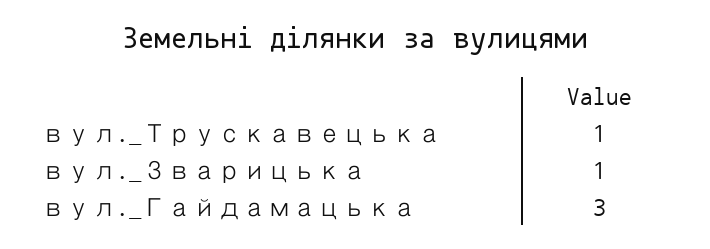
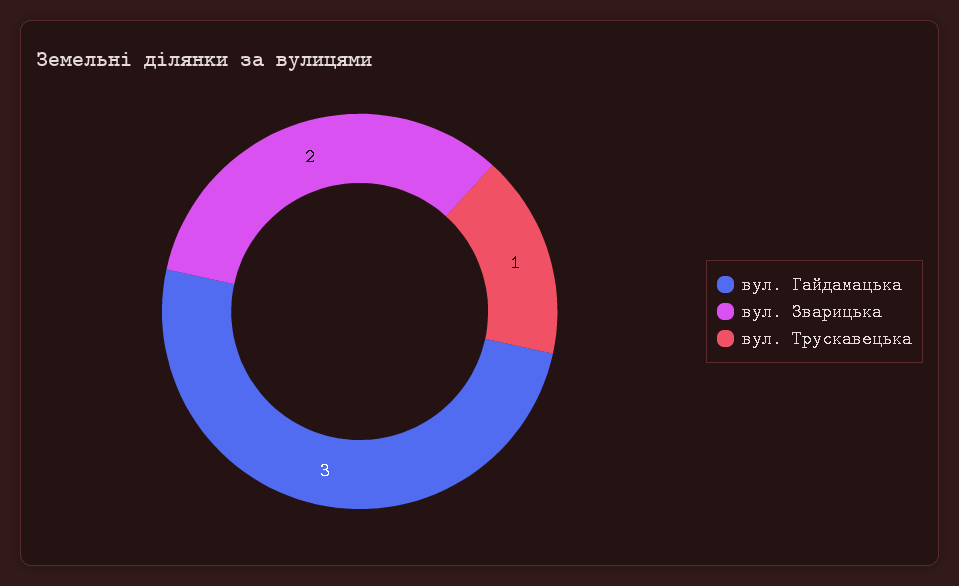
  {
    "вул._Трускавецька": 1,
-   "вул._Зварицька": 1,
+   "вул._Зварицька": 2,
    "вул._Гайдамацька": 3
  }

